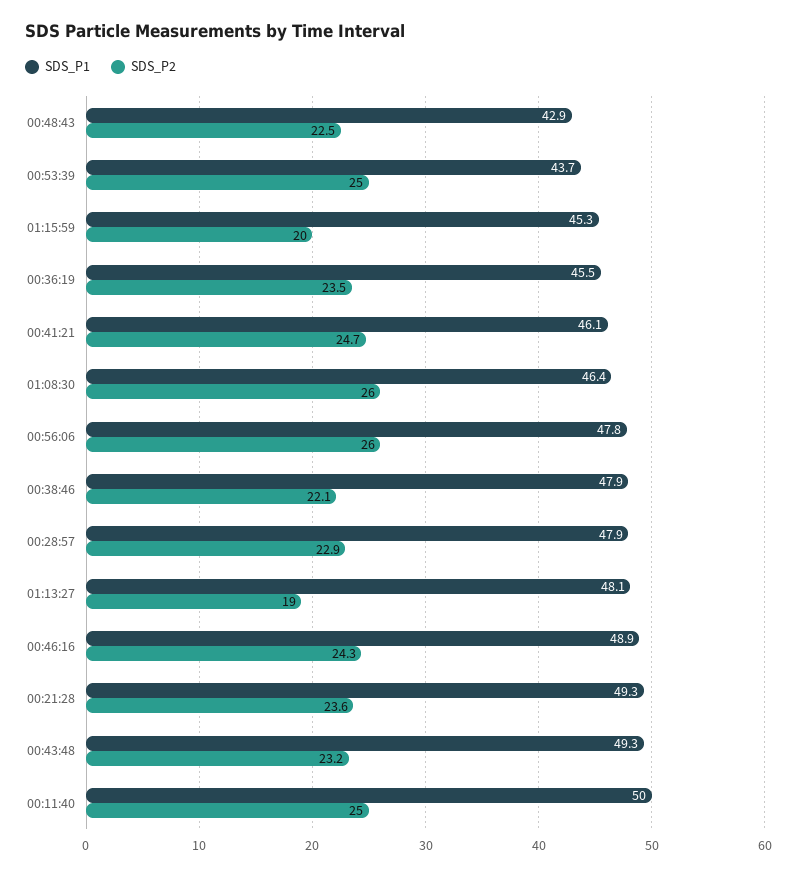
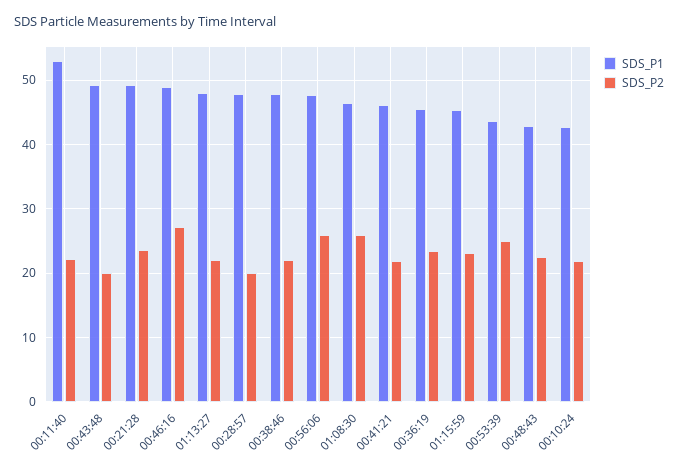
  {
    "SDS_P1": {
      "00:48:43": 42.9,
      "00:53:39": 43.7,
      "01:15:59": 45.3,
      "00:36:19": 45.5,
      "00:41:21": 46.1,
      "01:08:30": 46.4,
      "00:56:06": 47.8,
      "00:38:46": 47.9,
      "00:28:57": 47.9,
      "01:13:27": 48.1,
      "00:46:16": 48.9,
      "00:21:28": 49.3,
      "00:43:48": 49.3,
-     "00:11:40": 50
+     "00:11:40": 53,
+     "00:10:24": 43
    },
    "SDS_P2": {
      "00:48:43": 22.5,
      "00:53:39": 25,
-     "01:15:59": 20,
+     "01:15:59": 23,
      "00:36:19": 23.5,
-     "00:41:21": 24.7,
+     "00:41:21": 22,
      "01:08:30": 26,
      "00:56:06": 26,
      "00:38:46": 22.1,
-     "00:28:57": 22.9,
+     "00:28:57": 20,
-     "01:13:27": 19,
+     "01:13:27": 22,
-     "00:46:16": 24.3,
+     "00:46:16": 27,
      "00:21:28": 23.6,
-     "00:43:48": 23.2,
+     "00:43:48": 20,
-     "00:11:40": 25
+     "00:11:40": 22,
+     "00:10:24": 22
    }
  }

